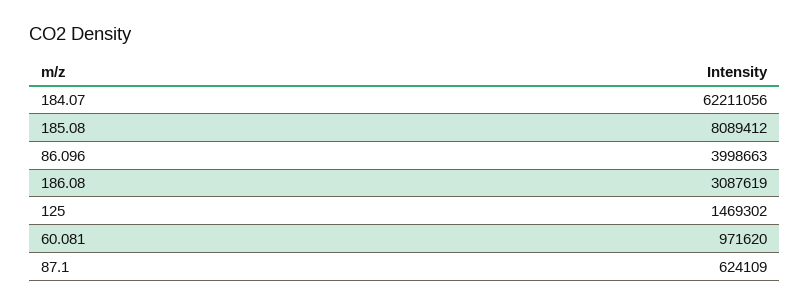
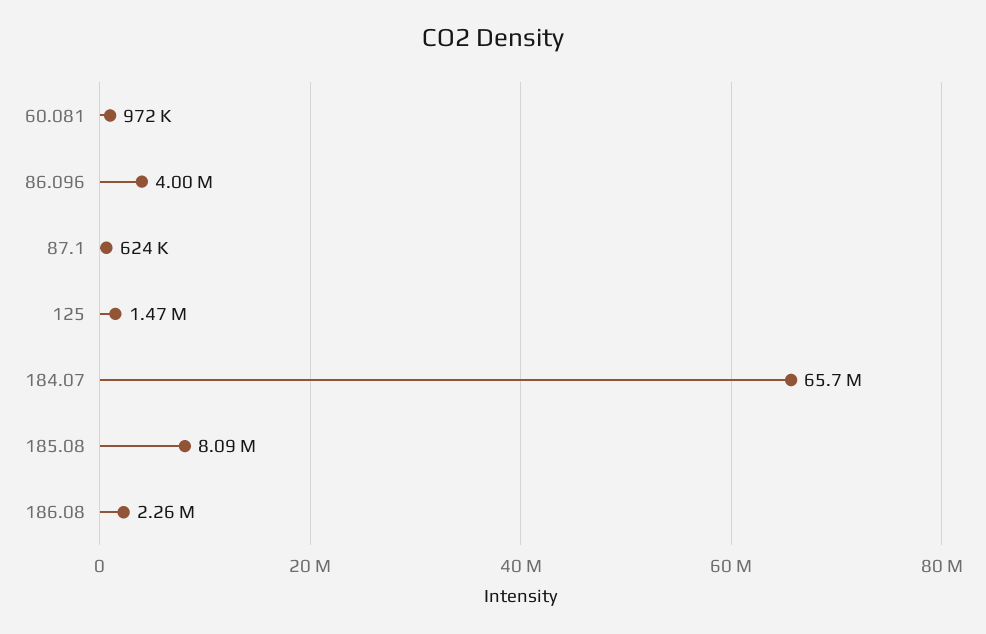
  {
-   "184.07": 62211056,
+   "184.07": 65700000,
    "185.08": 8089412,
    "86.096": 3998663,
-   "186.08": 3087619,
+   "186.08": 2260000,
    "125": 1469302,
    "60.081": 971620,
    "87.1": 624109
  }

